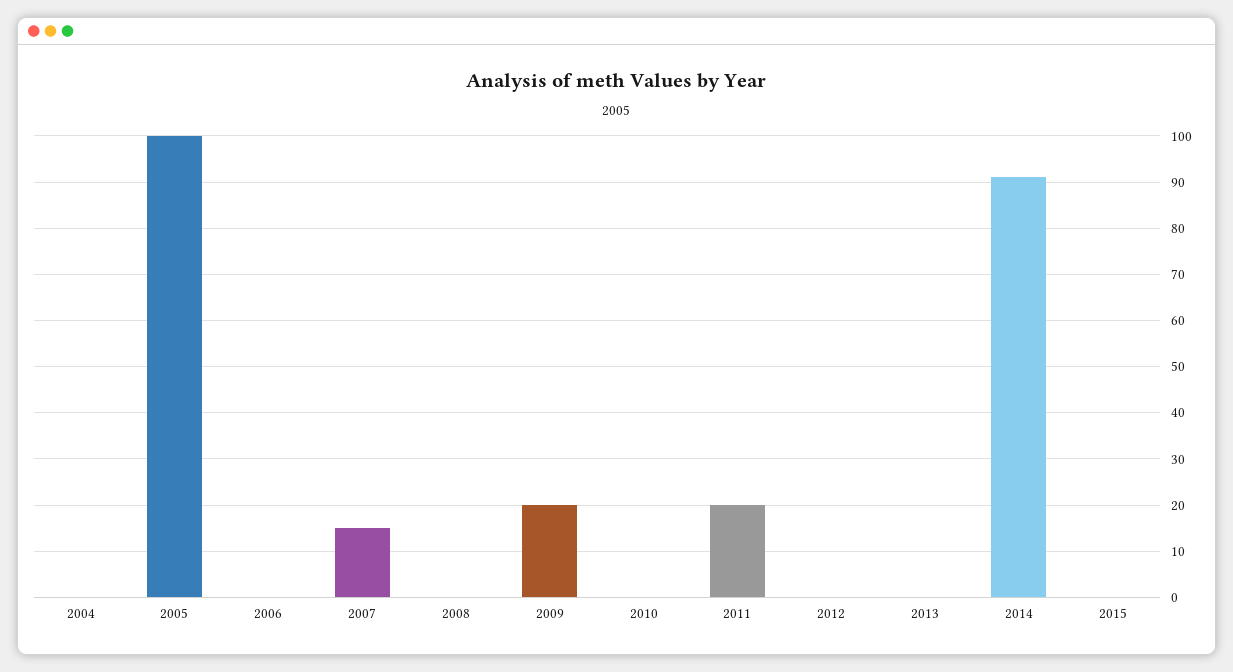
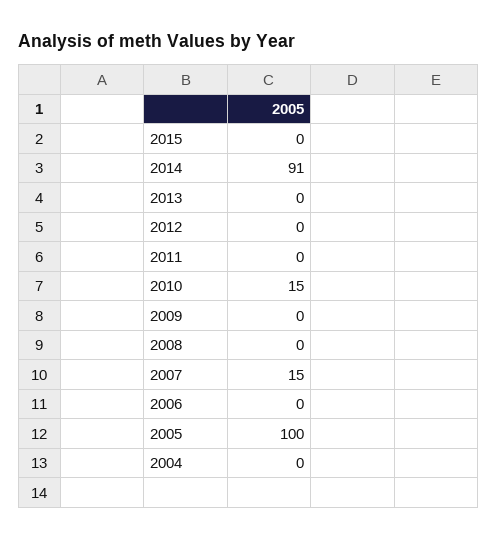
  {
    "2004": 0,
    "2005": 100,
    "2006": 0,
    "2007": 15,
    "2008": 0,
-   "2009": 20,
+   "2009": 0,
-   "2010": 0,
+   "2010": 15,
-   "2011": 20,
+   "2011": 0,
    "2012": 0,
    "2013": 0,
    "2014": 91,
    "2015": 0
  }

